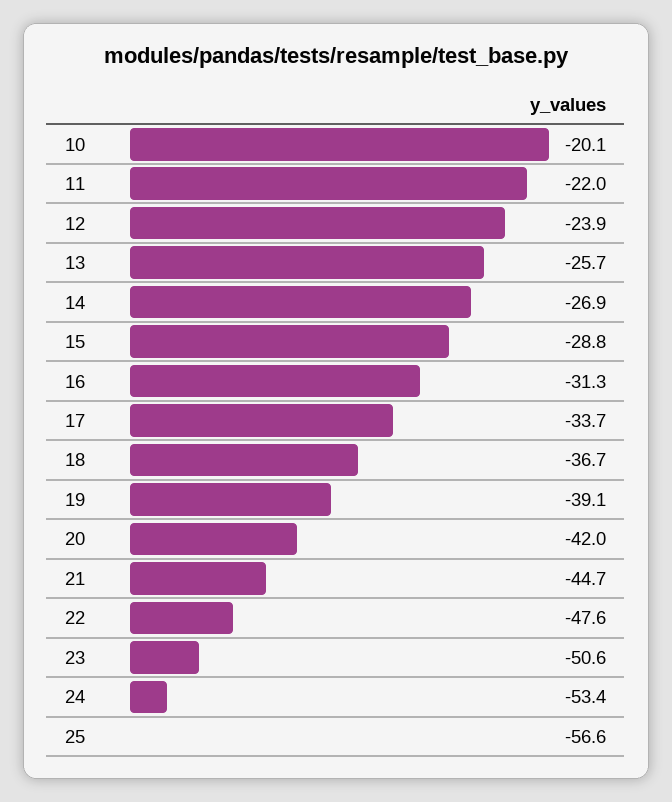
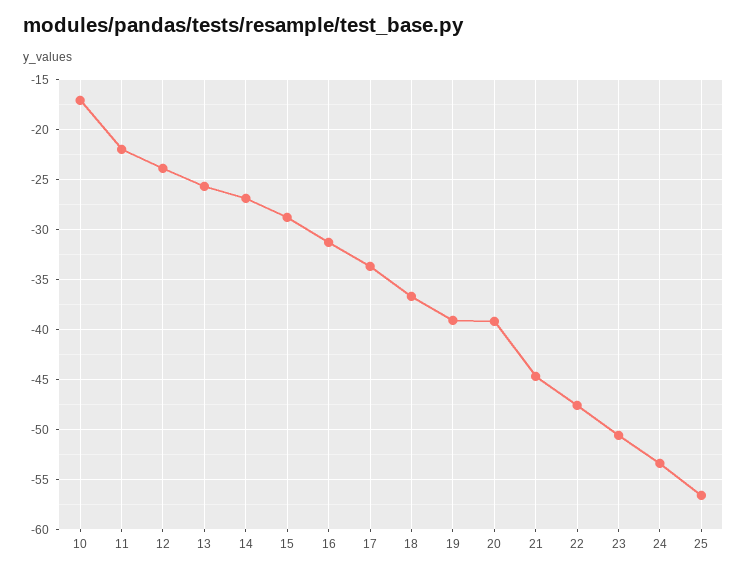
  {
-   "10": -20.1,
+   "10": -17,
    "11": -22,
    "12": -23.9,
    "13": -25.7,
    "14": -26.9,
    "15": -28.8,
    "16": -31.3,
    "17": -33.7,
    "18": -36.7,
    "19": -39.1,
-   "20": -42,
+   "20": -39,
    "21": -44.7,
    "22": -47.6,
    "23": -50.6,
    "24": -53.4,
    "25": -56.6
  }

